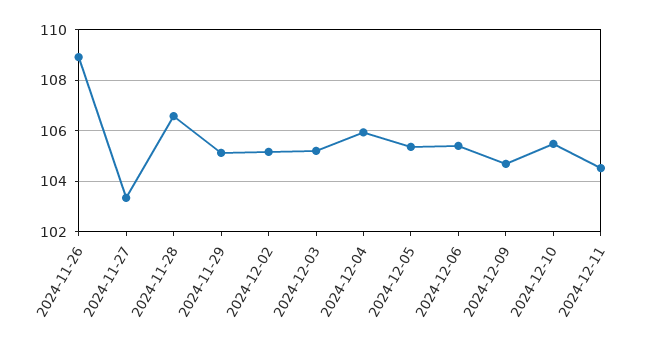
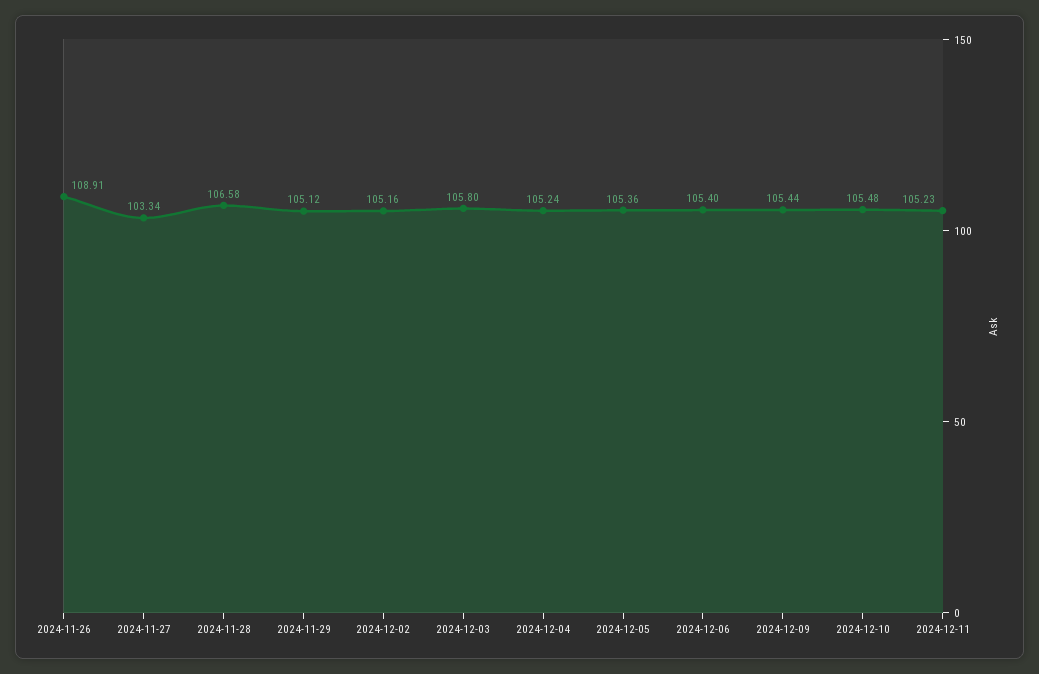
  {
    "2024-11-26": 108.91,
    "2024-11-27": 103.34,
    "2024-11-28": 106.58,
    "2024-11-29": 105.12,
    "2024-12-02": 105.16,
-   "2024-12-03": 105.25,
+   "2024-12-03": 105.8,
-   "2024-12-04": 106,
+   "2024-12-04": 105.24,
    "2024-12-05": 105.36,
    "2024-12-06": 105.4,
-   "2024-12-09": 104.75,
+   "2024-12-09": 105.44,
    "2024-12-10": 105.48,
-   "2024-12-11": 104.5
+   "2024-12-11": 105.23
  }

